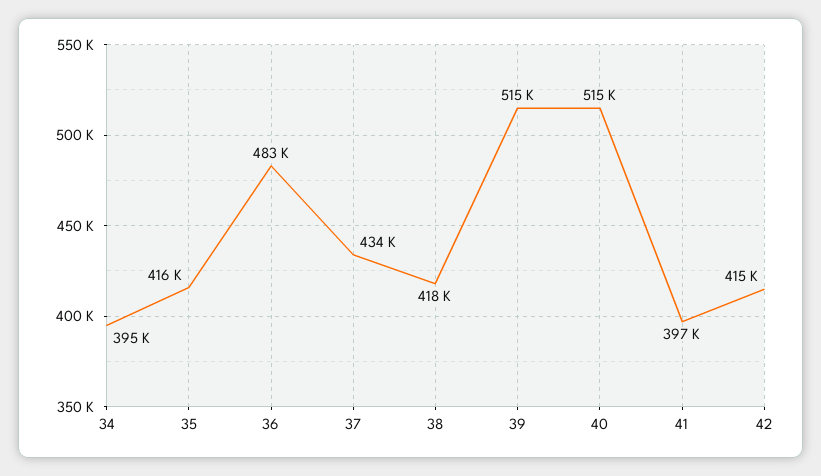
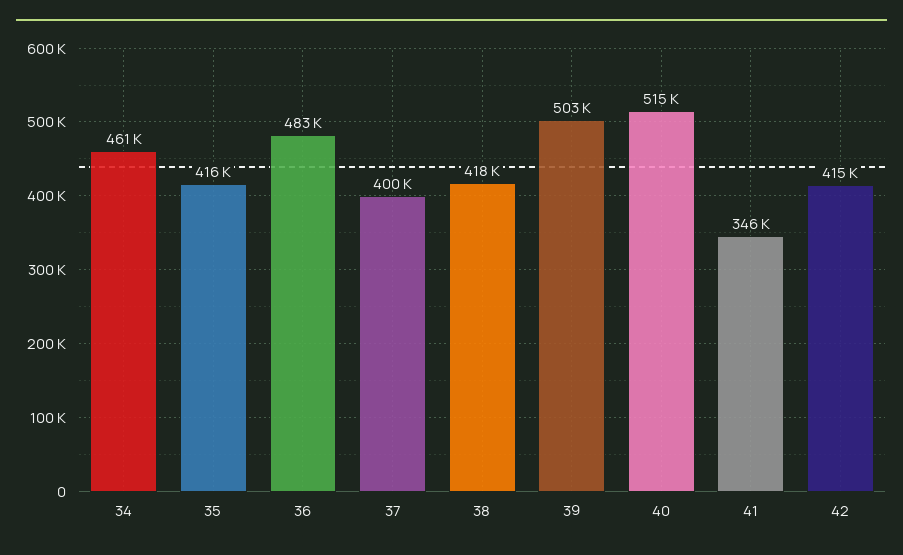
  {
-   "34": 395000,
+   "34": 461000,
    "35": 416000,
    "36": 483000,
-   "37": 434000,
+   "37": 400000,
    "38": 418000,
-   "39": 515000,
+   "39": 503000,
    "40": 515000,
-   "41": 397000,
+   "41": 346000,
    "42": 415000
  }

